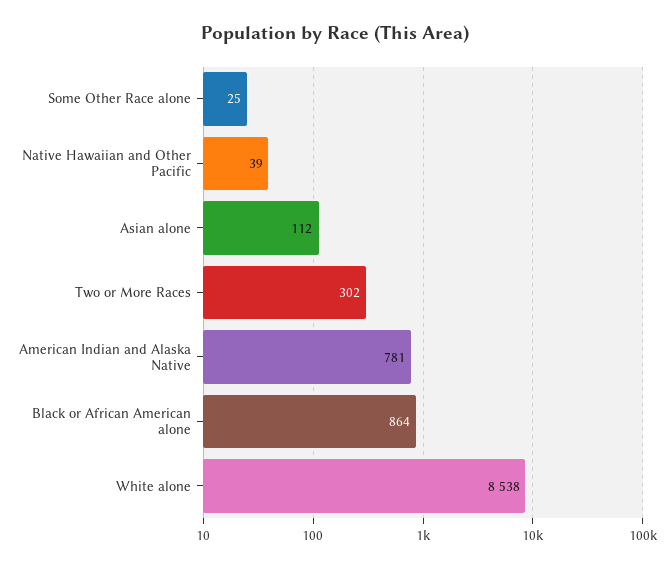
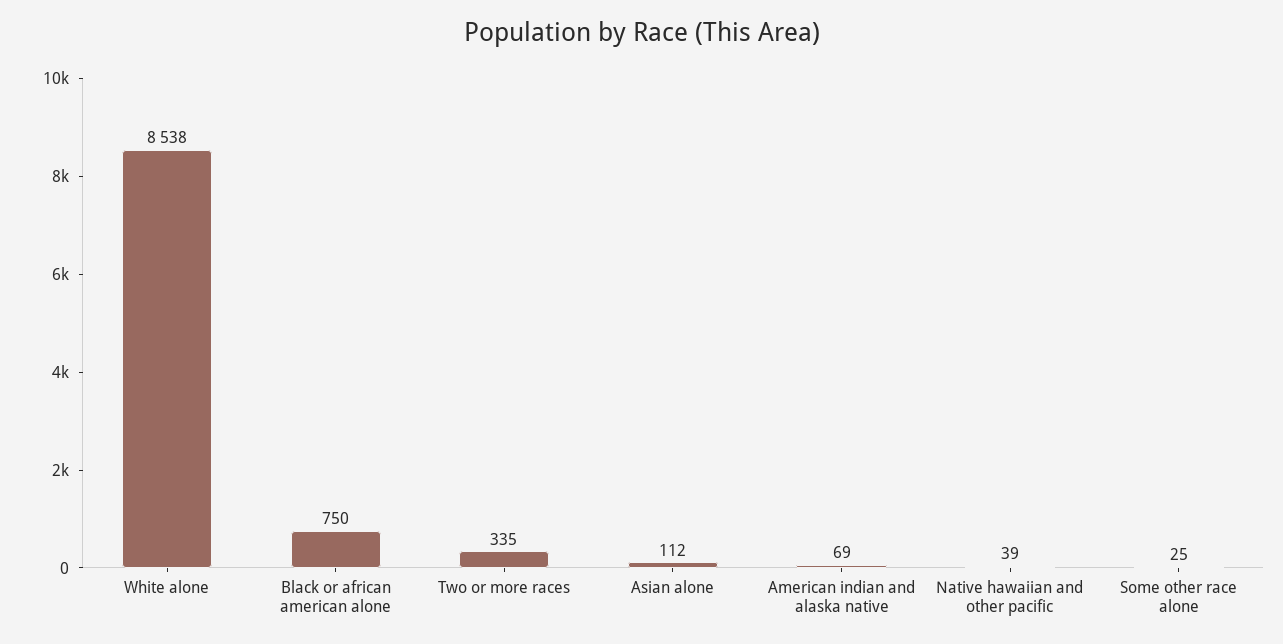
  {
    "Some Other Race alone": 25,
    "Native Hawaiian and Other Pacific": 39,
    "Asian alone": 112,
-   "Two or More Races": 302,
+   "Two or More Races": 335,
-   "American Indian and Alaska Native": 781,
+   "American Indian and Alaska Native": 69,
-   "Black or African American alone": 864,
+   "Black or African American alone": 750,
    "White alone": 8538
  }

